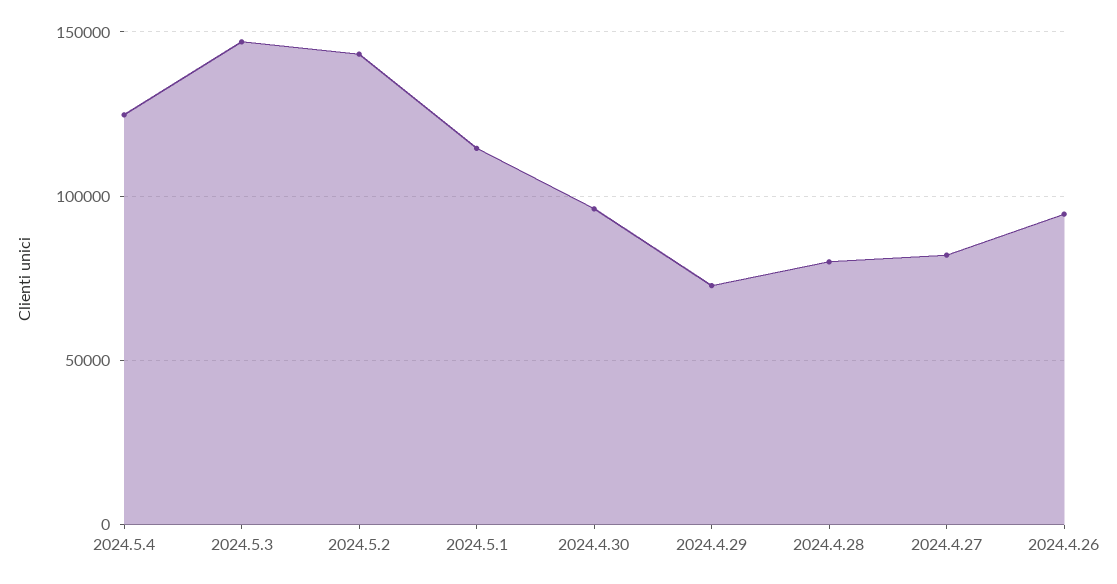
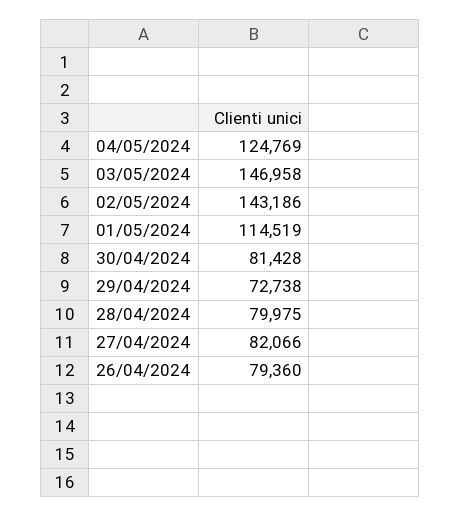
  {
    "2024.5.4": 124769,
    "2024.5.3": 146958,
    "2024.5.2": 143186,
    "2024.5.1": 114519,
-   "2024.4.30": 95000,
+   "2024.4.30": 81428,
    "2024.4.29": 72738,
    "2024.4.28": 79975,
    "2024.4.27": 82066,
-   "2024.4.26": 95000
+   "2024.4.26": 79360
  }

